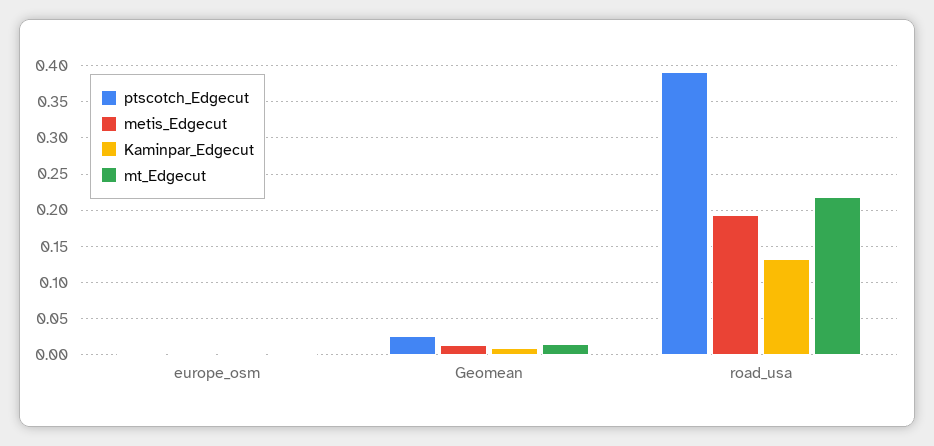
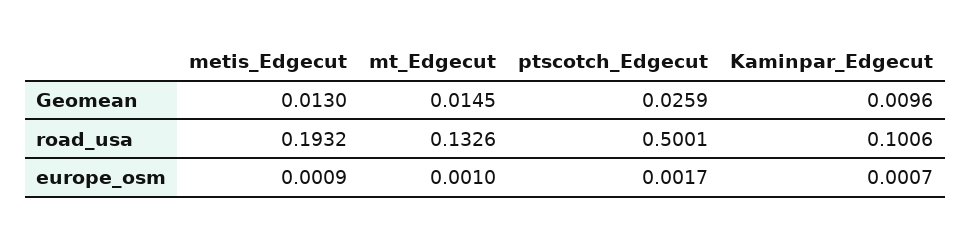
  {
    "ptscotch_Edgecut": {
      "europe_osm": 0.0017,
      "Geomean": 0.0259,
-     "road_usa": 0.39
+     "road_usa": 0.5001
    },
    "metis_Edgecut": {
      "europe_osm": 0.0009,
      "Geomean": 0.013,
      "road_usa": 0.1932
    },
    "Kaminpar_Edgecut": {
      "europe_osm": 0.0007,
      "Geomean": 0.0096,
-     "road_usa": 0.13
+     "road_usa": 0.1006
    },
    "mt_Edgecut": {
      "europe_osm": 0.001,
      "Geomean": 0.0145,
-     "road_usa": 0.22
+     "road_usa": 0.1326
    }
  }

